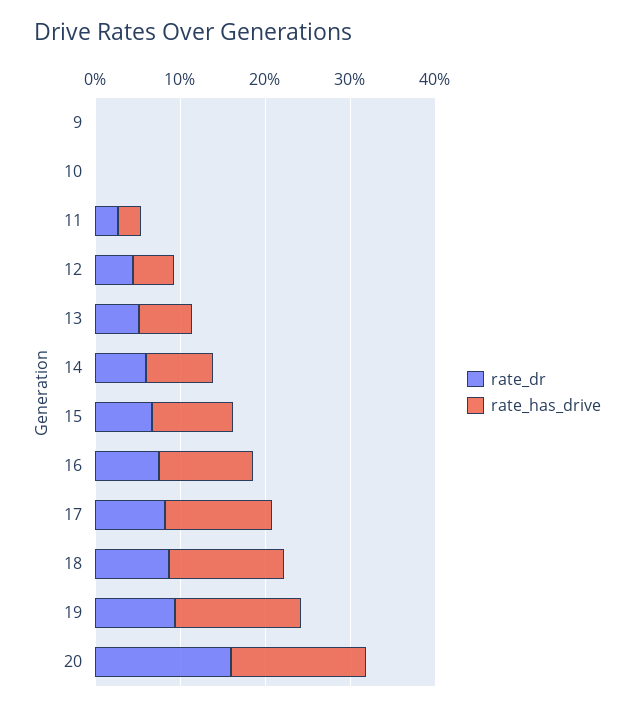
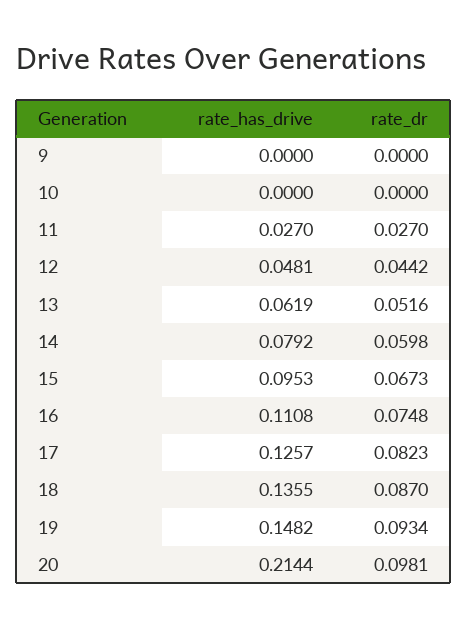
  {
    "rate_dr": {
      "9": 0,
      "10": 0,
      "11": 0.027,
      "12": 0.0442,
      "13": 0.0516,
      "14": 0.0598,
      "15": 0.0673,
      "16": 0.0748,
      "17": 0.0823,
      "18": 0.087,
      "19": 0.0934,
-     "20": 0.16
+     "20": 0.0981
    },
    "rate_has_drive": {
      "9": 0,
      "10": 0,
      "11": 0.027,
      "12": 0.0481,
      "13": 0.0619,
      "14": 0.0792,
      "15": 0.0953,
      "16": 0.1108,
      "17": 0.1257,
      "18": 0.1355,
      "19": 0.1482,
-     "20": 0.16
+     "20": 0.2144
    }
  }

